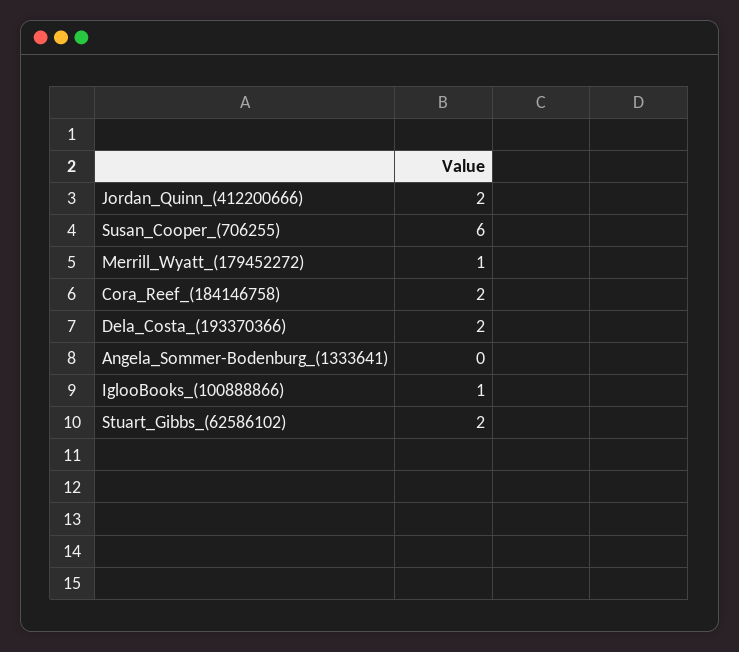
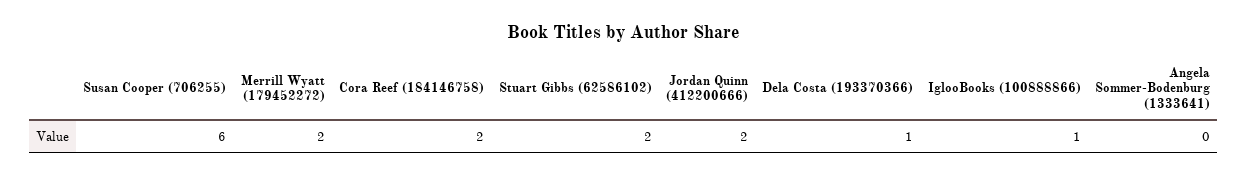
  {
    "Jordan_Quinn_(412200666)": 2,
    "Susan_Cooper_(706255)": 6,
-   "Merrill_Wyatt_(179452272)": 1,
+   "Merrill_Wyatt_(179452272)": 2,
    "Cora_Reef_(184146758)": 2,
-   "Dela_Costa_(193370366)": 2,
+   "Dela_Costa_(193370366)": 1,
    "Angela_Sommer-Bodenburg_(1333641)": 0,
    "IglooBooks_(100888866)": 1,
    "Stuart_Gibbs_(62586102)": 2
  }

